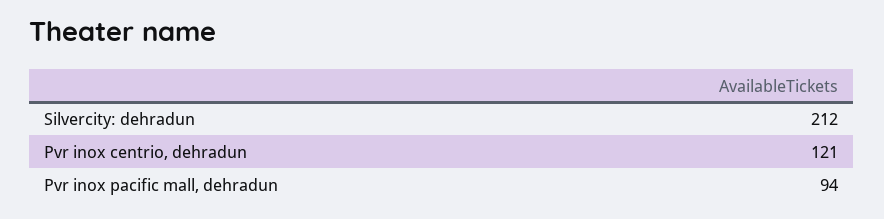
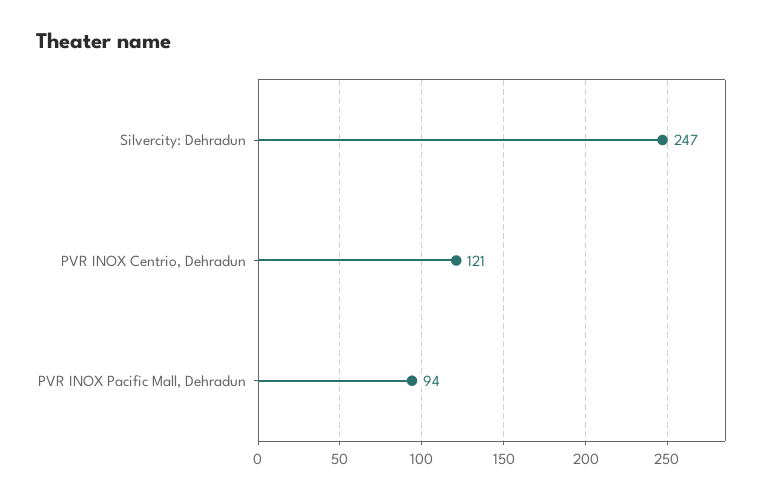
  {
-   "Silvercity: dehradun": 212,
+   "Silvercity: dehradun": 247,
    "Pvr inox centrio, dehradun": 121,
    "Pvr inox pacific mall, dehradun": 94
  }

